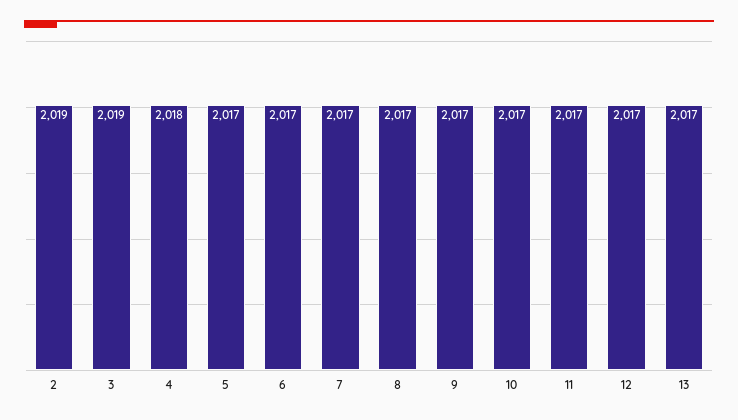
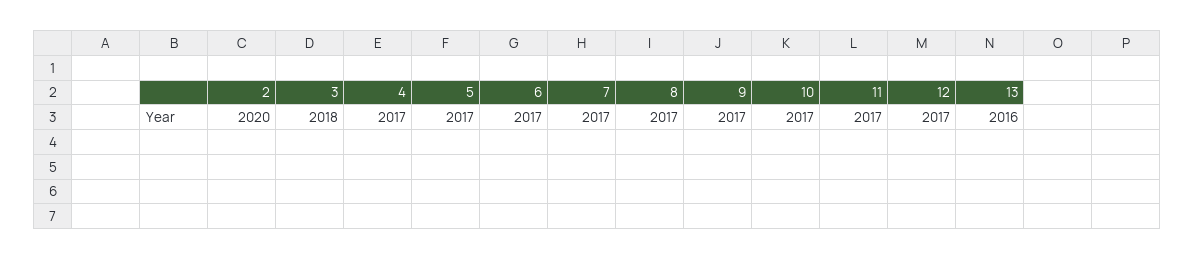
  {
-   "2": 2019,
+   "2": 2020,
-   "3": 2019,
+   "3": 2018,
-   "4": 2018,
+   "4": 2017,
    "5": 2017,
    "6": 2017,
    "7": 2017,
    "8": 2017,
    "9": 2017,
    "10": 2017,
    "11": 2017,
    "12": 2017,
-   "13": 2017
+   "13": 2016
  }

